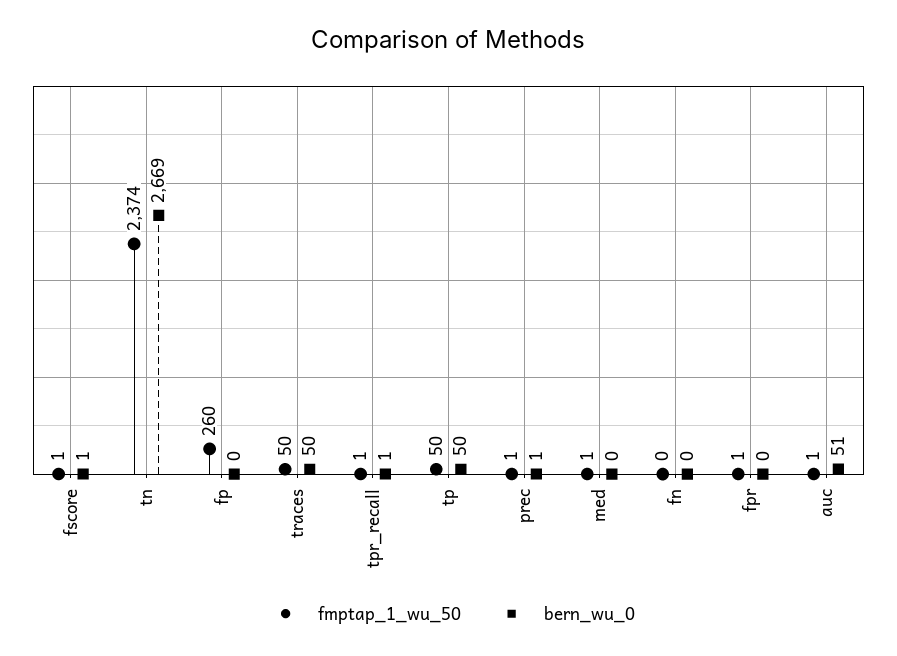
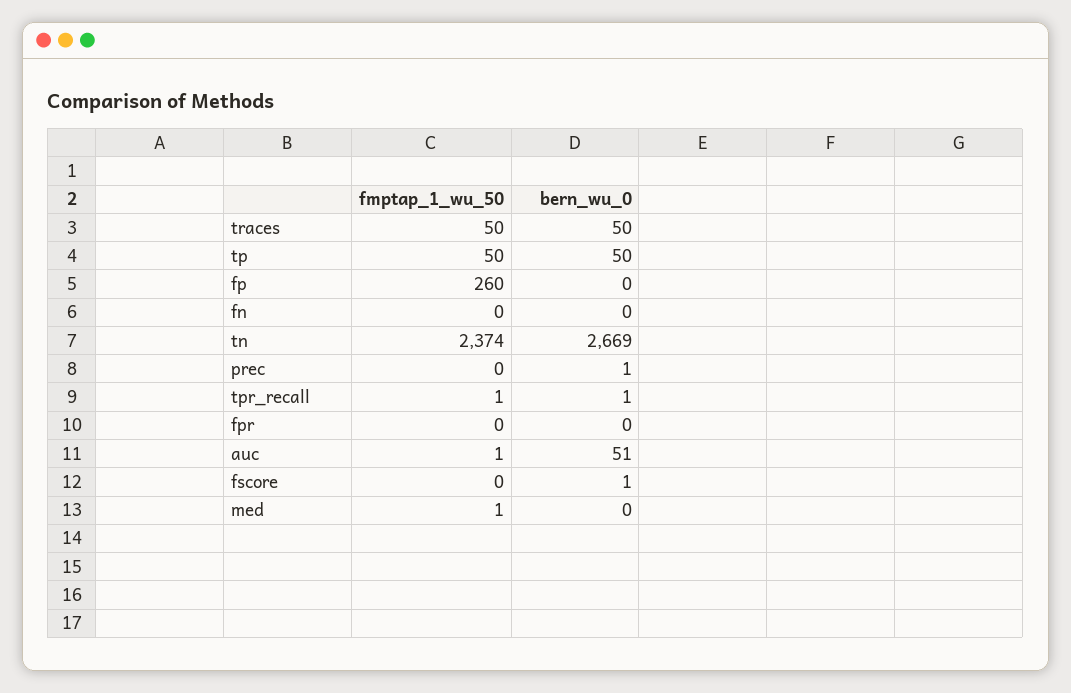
  {
    "fmptap_1_wu_50": {
-     "fscore": 1,
+     "fscore": 0,
      "tn": 2374,
      "fp": 260,
      "traces": 50,
      "tpr_recall": 1,
      "tp": 50,
-     "prec": 1,
+     "prec": 0,
      "med": 1,
      "fn": 0,
-     "fpr": 1,
+     "fpr": 0,
      "auc": 1
    },
    "bern_wu_0": {
      "fscore": 1,
      "tn": 2669,
      "fp": 0,
      "traces": 50,
      "tpr_recall": 1,
      "tp": 50,
      "prec": 1,
      "med": 0,
      "fn": 0,
      "fpr": 0,
      "auc": 51
    }
  }

